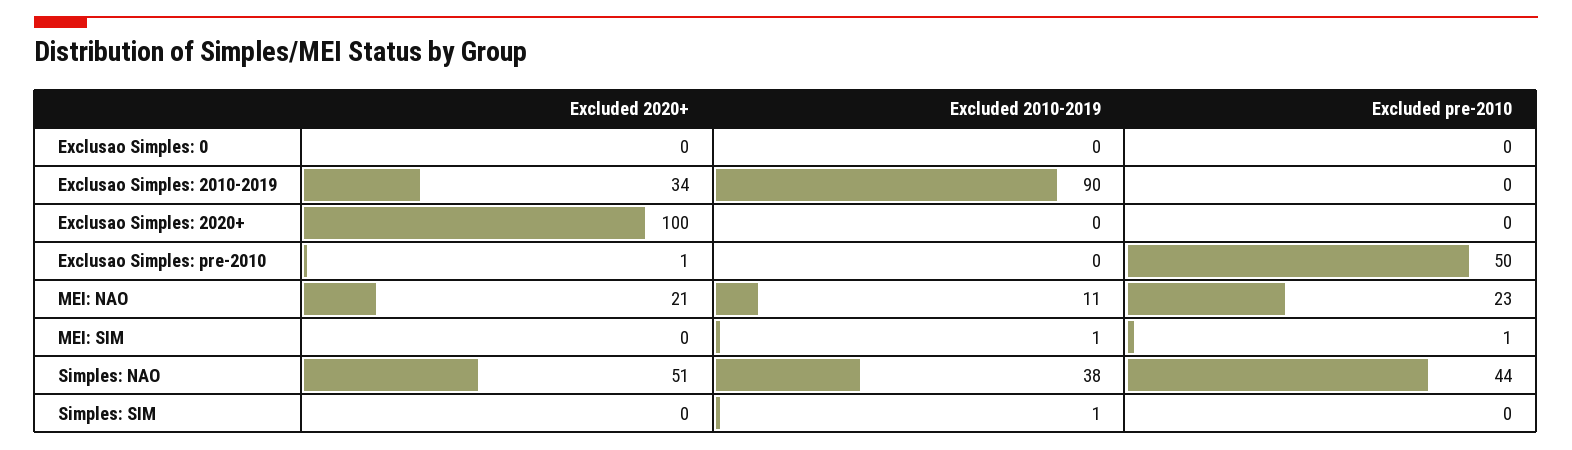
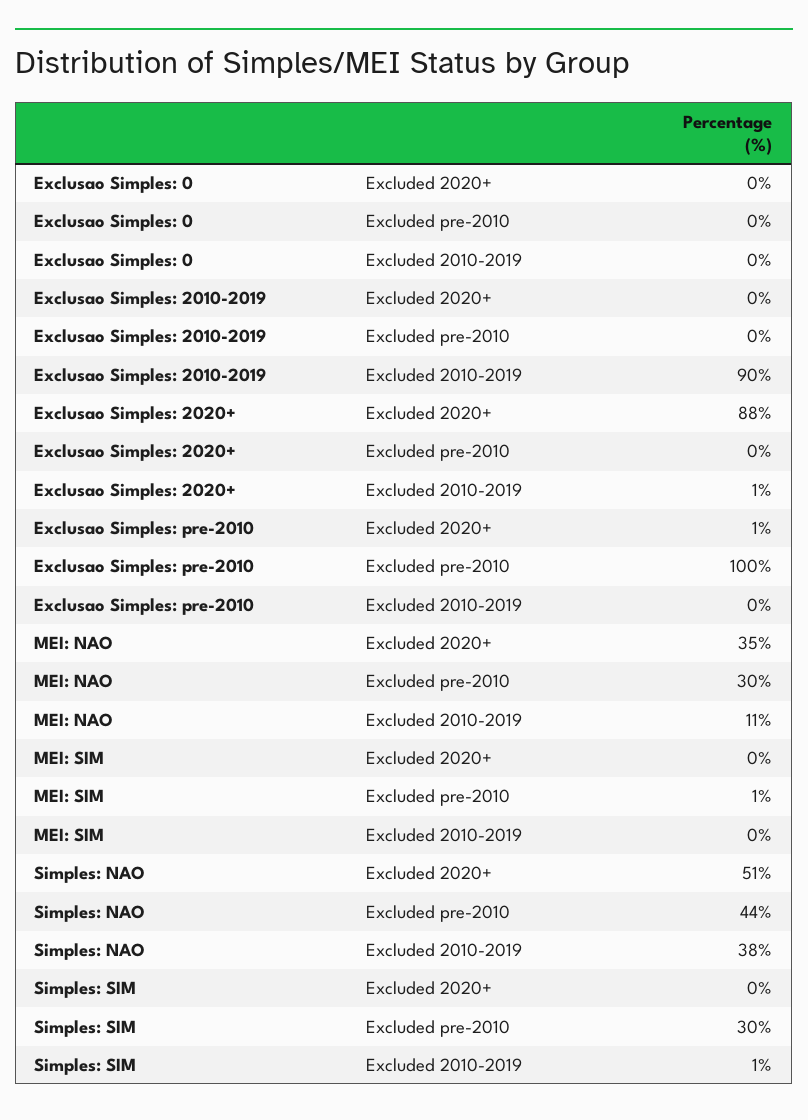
  {
    "Excluded 2020+": {
      "Exclusao Simples: 0": 0,
-     "Exclusao Simples: 2010-2019": 34,
+     "Exclusao Simples: 2010-2019": 0,
-     "Exclusao Simples: 2020+": 100,
+     "Exclusao Simples: 2020+": 88,
      "Exclusao Simples: pre-2010": 1,
-     "MEI: NAO": 21,
+     "MEI: NAO": 35,
      "MEI: SIM": 0,
      "Simples: NAO": 51,
      "Simples: SIM": 0
    },
    "Excluded 2010-2019": {
      "Exclusao Simples: 0": 0,
      "Exclusao Simples: 2010-2019": 90,
-     "Exclusao Simples: 2020+": 0,
+     "Exclusao Simples: 2020+": 1,
      "Exclusao Simples: pre-2010": 0,
      "MEI: NAO": 11,
-     "MEI: SIM": 1,
+     "MEI: SIM": 0,
      "Simples: NAO": 38,
      "Simples: SIM": 1
    },
    "Excluded pre-2010": {
      "Exclusao Simples: 0": 0,
      "Exclusao Simples: 2010-2019": 0,
      "Exclusao Simples: 2020+": 0,
-     "Exclusao Simples: pre-2010": 50,
+     "Exclusao Simples: pre-2010": 100,
-     "MEI: NAO": 23,
+     "MEI: NAO": 30,
      "MEI: SIM": 1,
      "Simples: NAO": 44,
-     "Simples: SIM": 0
+     "Simples: SIM": 30
    }
  }

